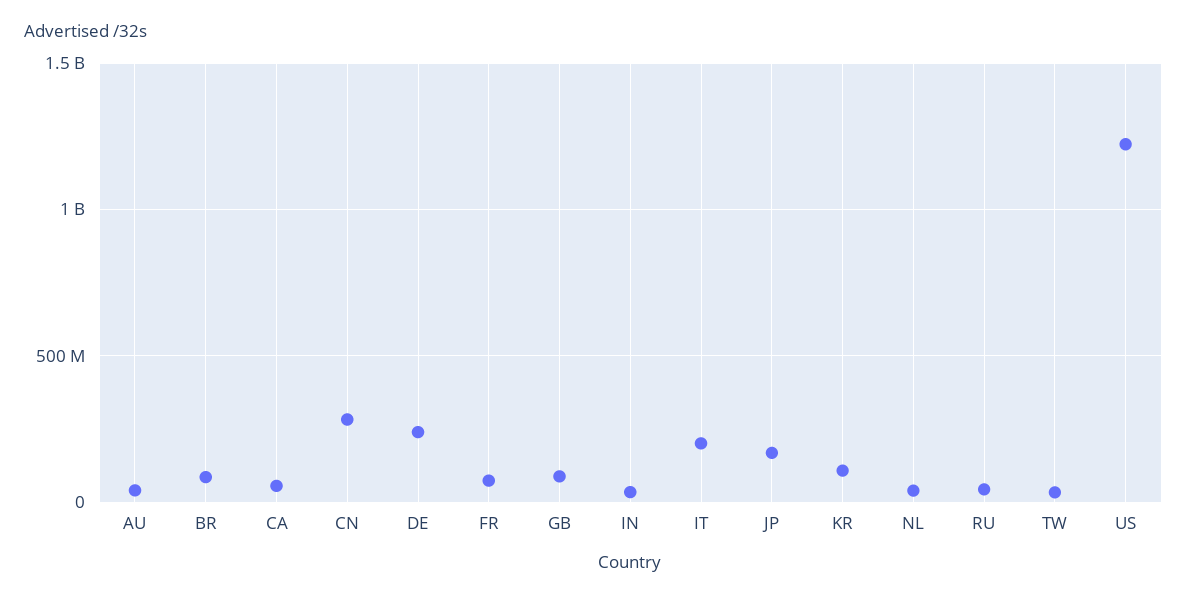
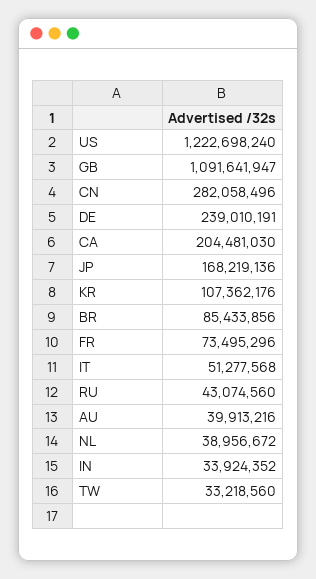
  {
    "AU": 39913216,
    "BR": 85433856,
-   "CA": 50000000,
+   "CA": 204481030,
    "CN": 282058496,
    "DE": 239010191,
    "FR": 73495296,
-   "GB": 100000000,
+   "GB": 1091641947,
    "IN": 33924352,
-   "IT": 200000000,
+   "IT": 51277568,
    "JP": 168219136,
    "KR": 107362176,
    "NL": 38956672,
    "RU": 43074560,
    "TW": 33218560,
    "US": 1222698240
  }

